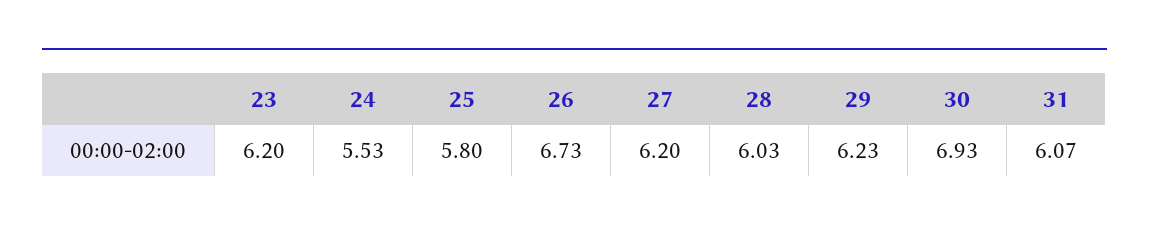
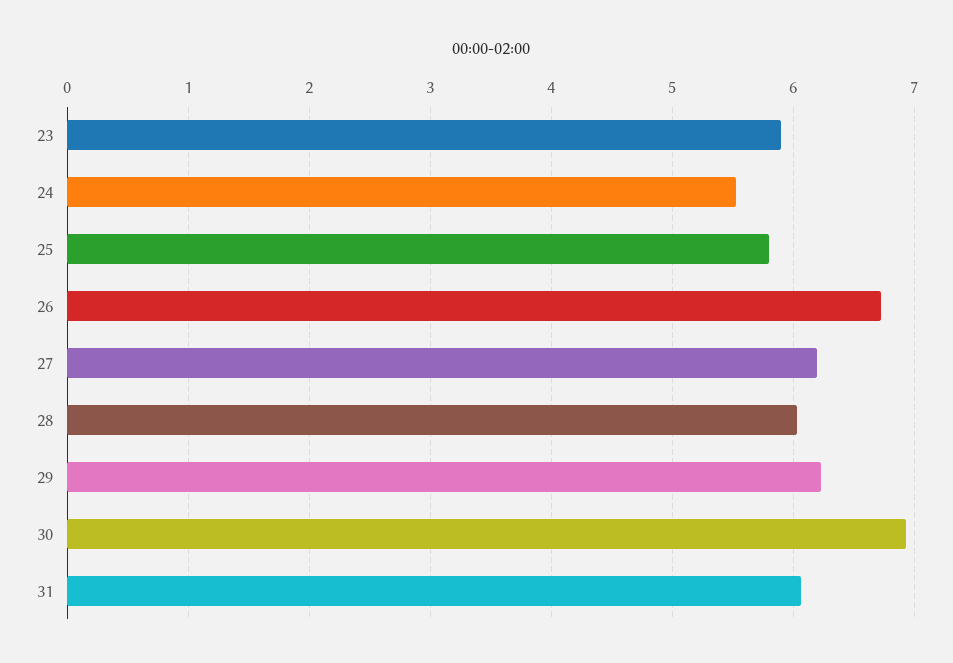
  {
-   "23": 6.2,
+   "23": 5.9,
    "24": 5.53,
    "25": 5.8,
    "26": 6.73,
    "27": 6.2,
    "28": 6.03,
    "29": 6.23,
    "30": 6.93,
    "31": 6.07
  }

